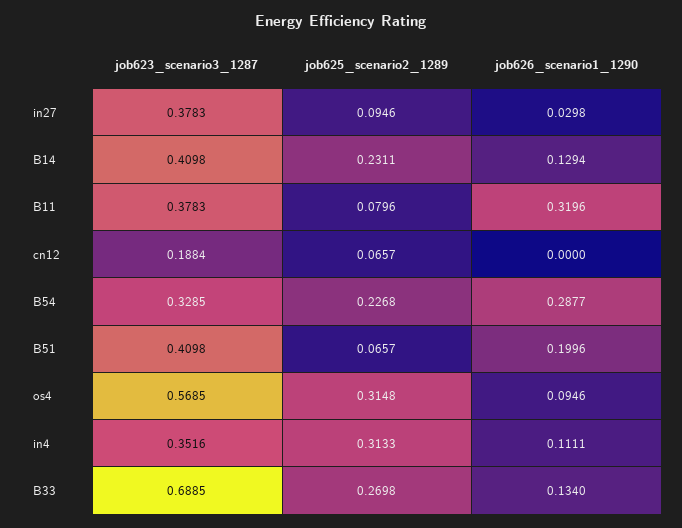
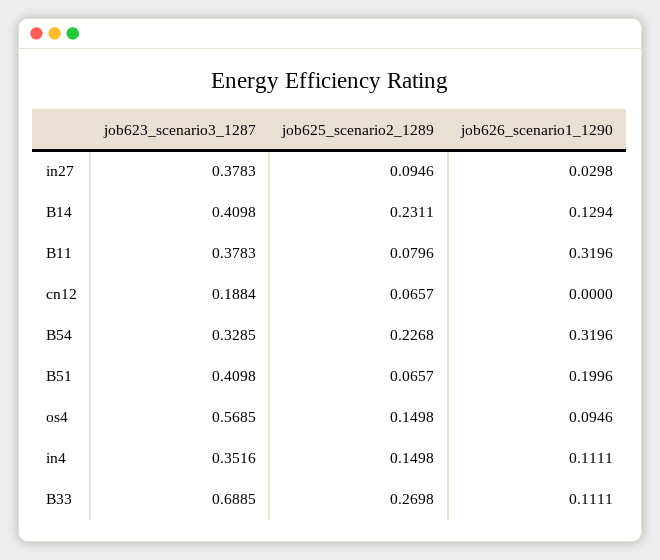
  {
    "job623_scenario3_1287": {
      "in27": 0.3783,
      "B14": 0.4098,
      "B11": 0.3783,
      "cn12": 0.1884,
      "B54": 0.3285,
      "B51": 0.4098,
      "os4": 0.5685,
      "in4": 0.3516,
      "B33": 0.6885
    },
    "job625_scenario2_1289": {
      "in27": 0.0946,
      "B14": 0.2311,
      "B11": 0.0796,
      "cn12": 0.0657,
      "B54": 0.2268,
      "B51": 0.0657,
-     "os4": 0.3148,
+     "os4": 0.1498,
-     "in4": 0.3133,
+     "in4": 0.1498,
      "B33": 0.2698
    },
    "job626_scenario1_1290": {
      "in27": 0.0298,
      "B14": 0.1294,
      "B11": 0.3196,
      "cn12": 0,
-     "B54": 0.2877,
+     "B54": 0.3196,
      "B51": 0.1996,
      "os4": 0.0946,
      "in4": 0.1111,
-     "B33": 0.134
+     "B33": 0.1111
    }
  }

